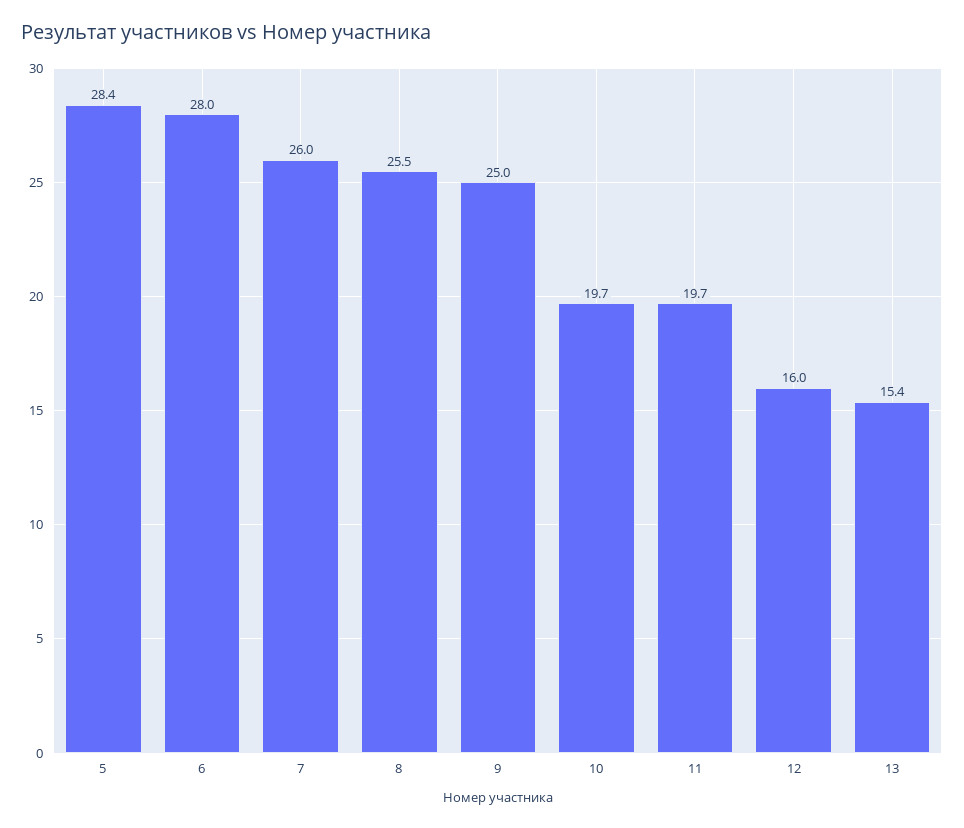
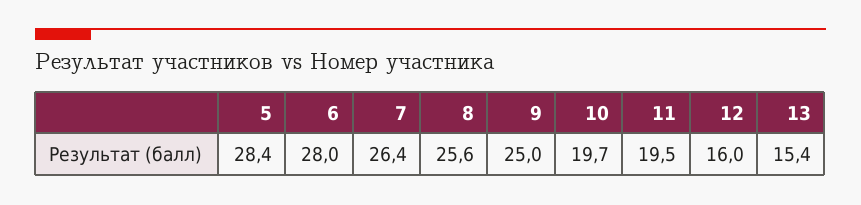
  {
    "5": 28.4,
    "6": 28,
-   "7": 26,
+   "7": 26.4,
-   "8": 25.5,
+   "8": 25.6,
    "9": 25,
    "10": 19.7,
-   "11": 19.7,
+   "11": 19.5,
    "12": 16,
    "13": 15.4
  }

